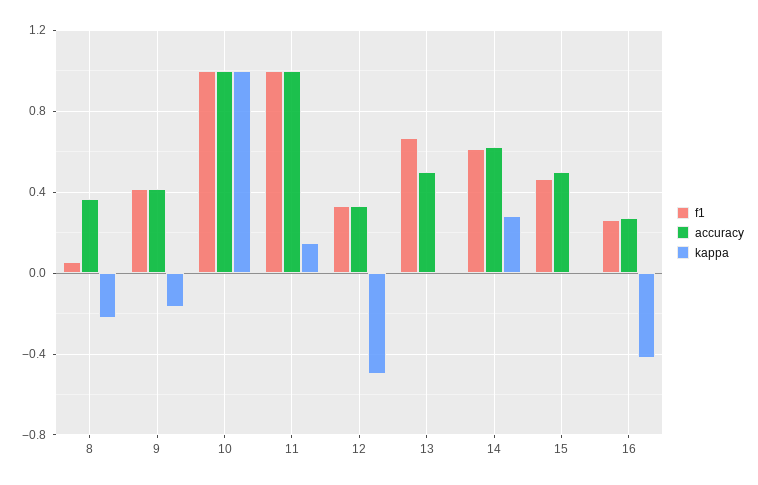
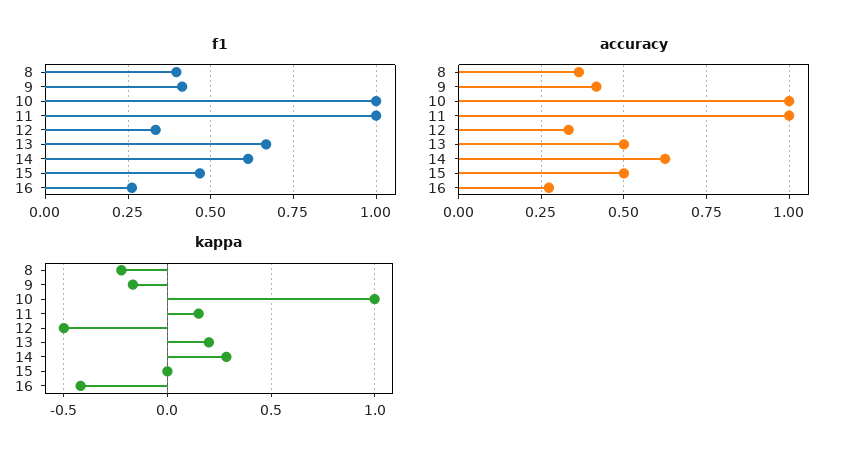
  {
    "f1": {
-     "8": 0.05,
+     "8": 0.4,
      "9": 0.425,
      "10": 1,
      "11": 1,
      "12": 0.325,
      "13": 0.675,
      "14": 0.625,
      "15": 0.475,
      "16": 0.25
    },
    "accuracy": {
      "8": 0.375,
      "9": 0.425,
      "10": 1,
      "11": 1,
      "12": 0.325,
      "13": 0.5,
      "14": 0.625,
      "15": 0.5,
      "16": 0.275
    },
    "kappa": {
      "8": -0.2,
      "9": -0.15,
      "10": 1,
      "11": 0.15,
      "12": -0.5,
-     "13": 0,
+     "13": 0.2,
      "14": 0.3,
      "15": 0,
      "16": -0.4
    }
  }

